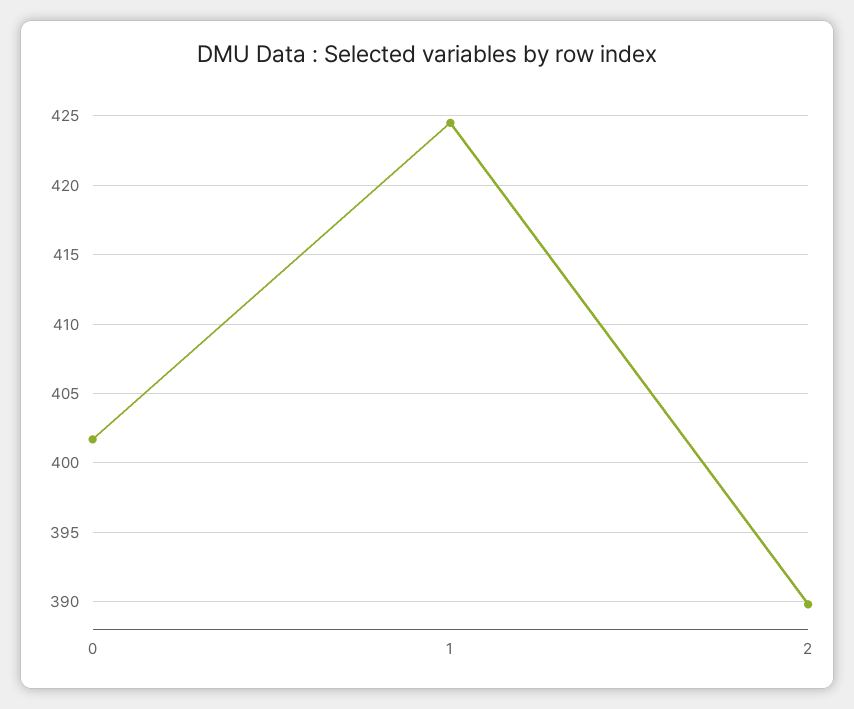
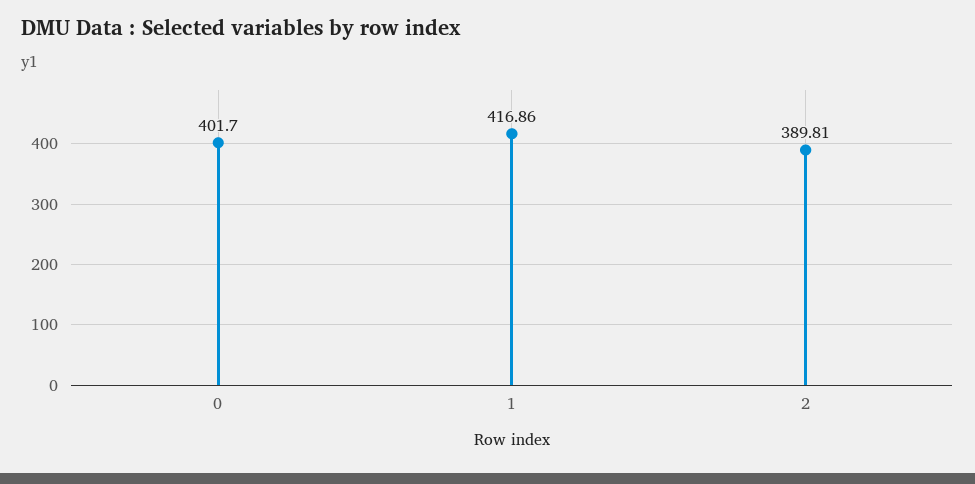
  {
    "0": 401.7,
-   "1": 424.5,
+   "1": 416.86,
    "2": 389.81
  }

